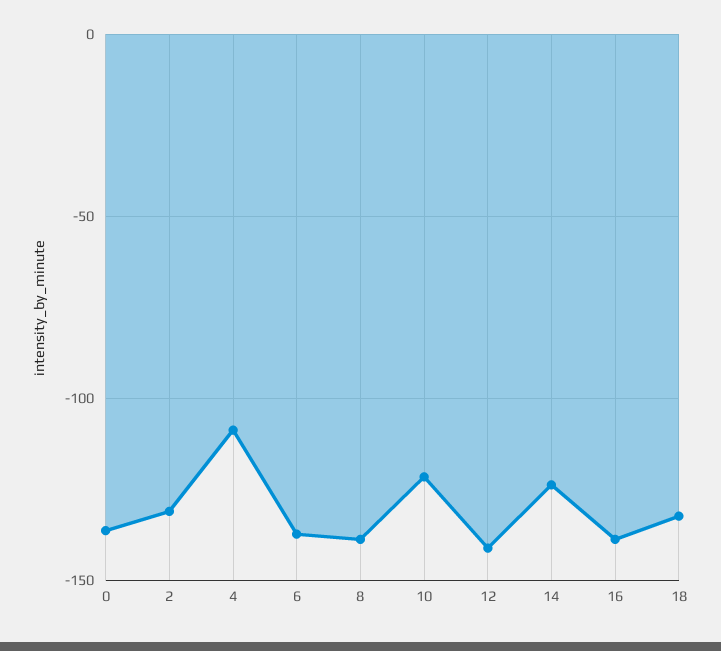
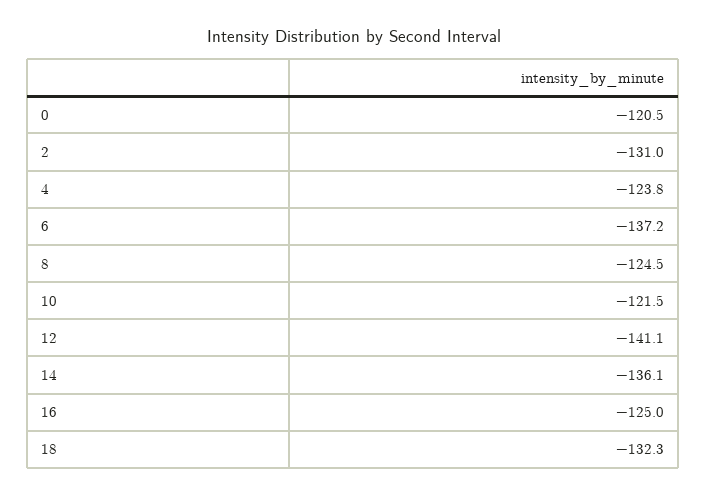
  {
-   "0": -135,
+   "0": -120.5,
    "2": -131,
-   "4": -110,
+   "4": -123.8,
    "6": -137.2,
-   "8": -140,
+   "8": -124.5,
    "10": -121.5,
    "12": -141.1,
-   "14": -125,
+   "14": -136.1,
-   "16": -140,
+   "16": -125,
    "18": -132.3
  }

